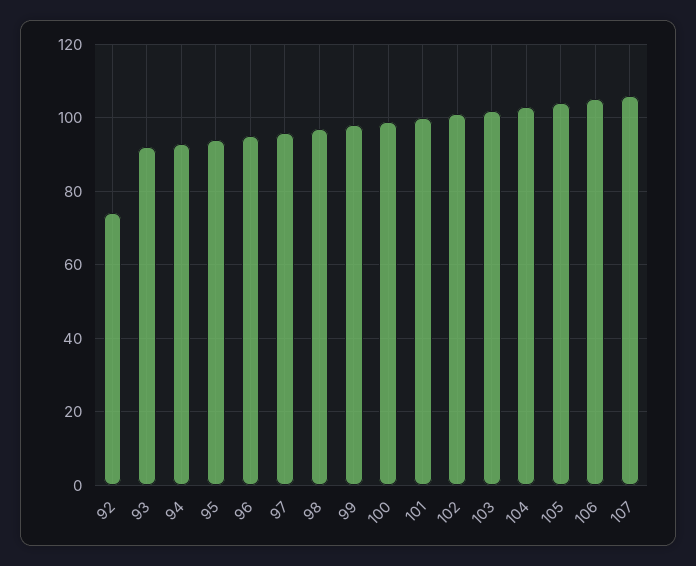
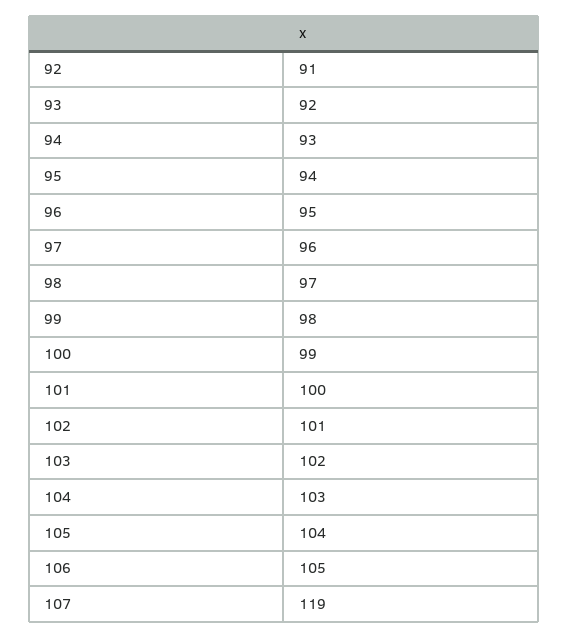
  {
-   "92": 75,
+   "92": 91,
    "93": 92,
    "94": 93,
    "95": 94,
    "96": 95,
    "97": 96,
    "98": 97,
    "99": 98,
    "100": 99,
    "101": 100,
    "102": 101,
    "103": 102,
    "104": 103,
    "105": 104,
    "106": 105,
-   "107": 105
+   "107": 119
  }

